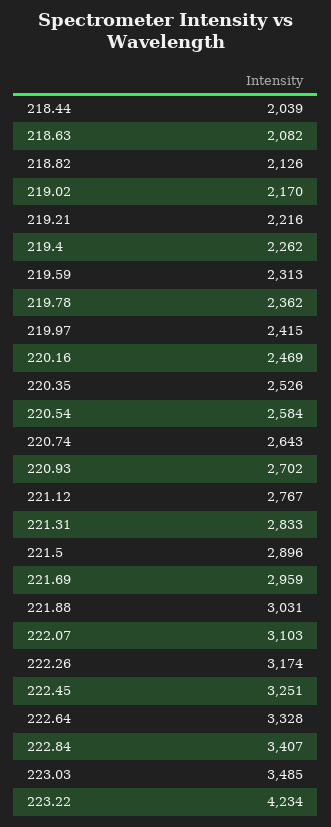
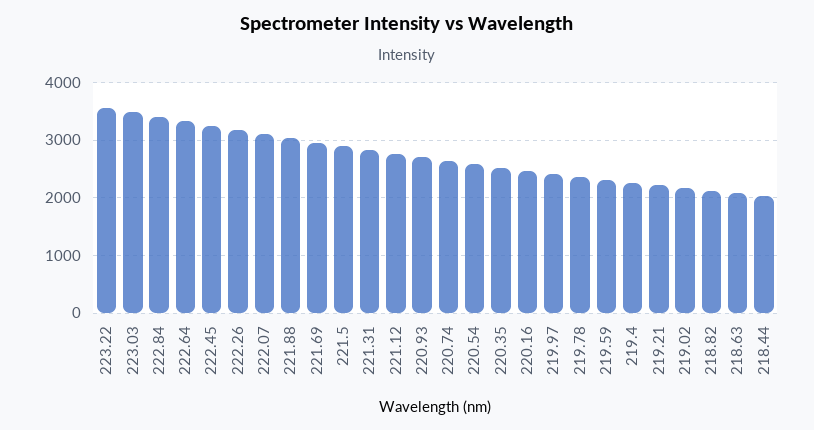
  {
    "218.44": 2039,
    "218.63": 2082,
    "218.82": 2126,
    "219.02": 2170,
    "219.21": 2216,
    "219.4": 2262,
    "219.59": 2313,
    "219.78": 2362,
    "219.97": 2415,
    "220.16": 2469,
    "220.35": 2526,
    "220.54": 2584,
    "220.74": 2643,
    "220.93": 2702,
    "221.12": 2767,
    "221.31": 2833,
    "221.5": 2896,
    "221.69": 2959,
    "221.88": 3031,
    "222.07": 3103,
    "222.26": 3174,
    "222.45": 3251,
    "222.64": 3328,
    "222.84": 3407,
    "223.03": 3485,
-   "223.22": 4234
+   "223.22": 3600
  }

